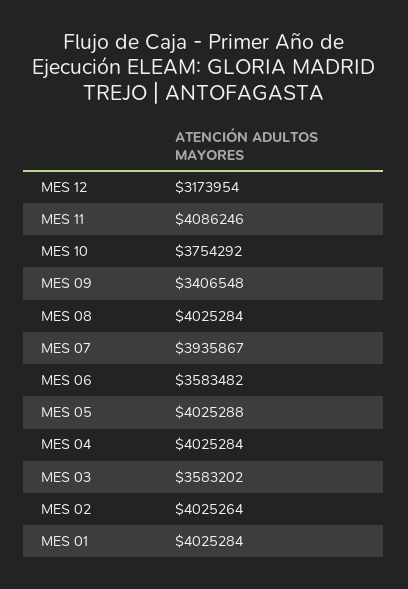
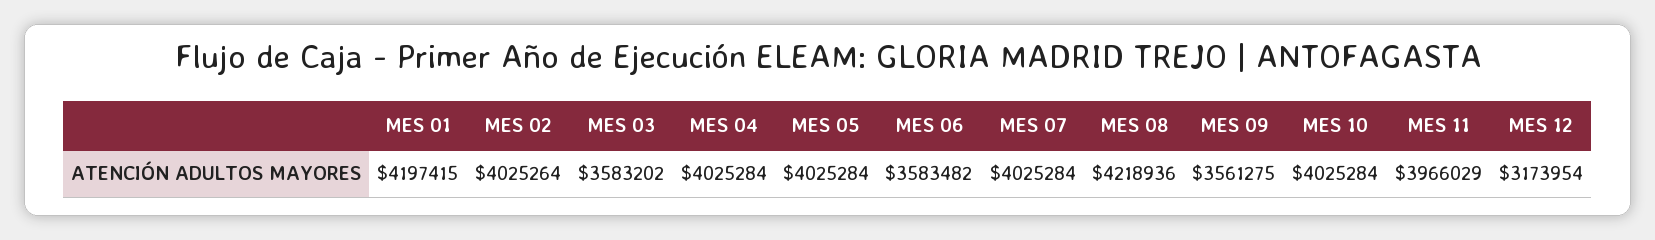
  {
    "MES 12": 3173954,
-   "MES 11": 4086246,
+   "MES 11": 3966029,
-   "MES 10": 3754292,
+   "MES 10": 4025284,
-   "MES 09": 3406548,
+   "MES 09": 3561275,
-   "MES 08": 4025284,
+   "MES 08": 4218936,
-   "MES 07": 3935867,
+   "MES 07": 4025284,
    "MES 06": 3583482,
-   "MES 05": 4025288,
+   "MES 05": 4025284,
    "MES 04": 4025284,
    "MES 03": 3583202,
    "MES 02": 4025264,
-   "MES 01": 4025284
+   "MES 01": 4197415
  }

